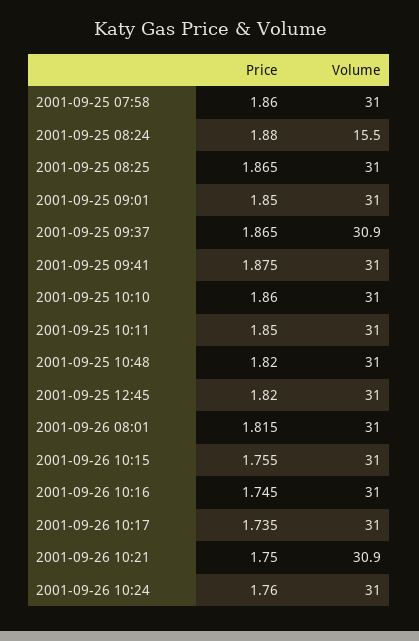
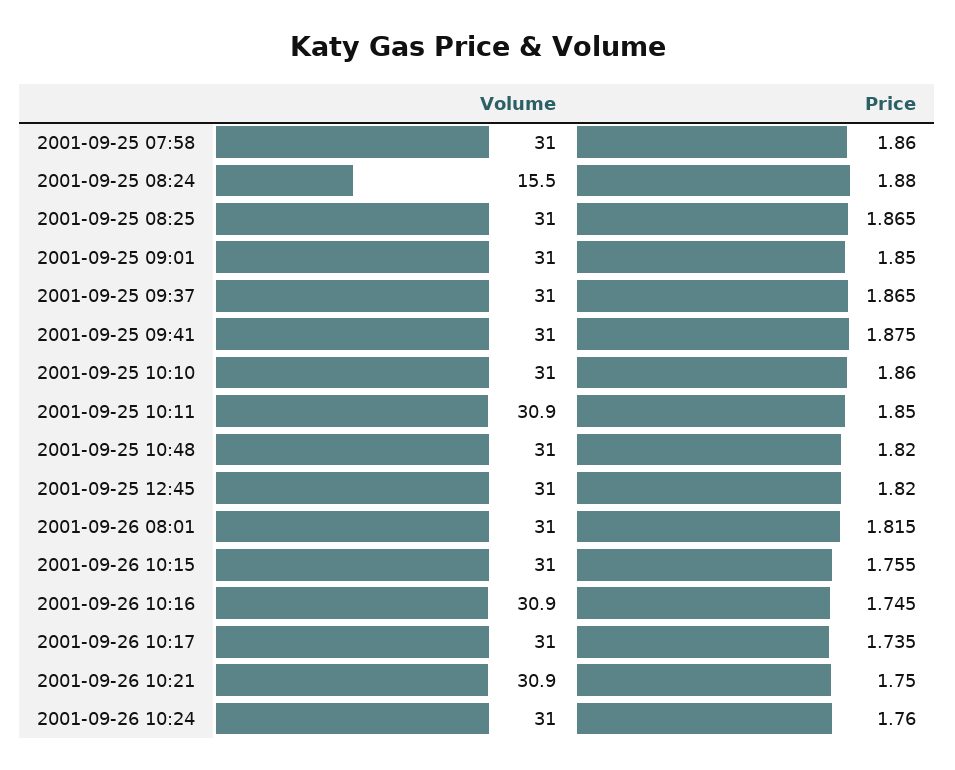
  {
    "Price": {
      "2001-09-25 07:58": 1.86,
      "2001-09-25 08:24": 1.88,
      "2001-09-25 08:25": 1.865,
      "2001-09-25 09:01": 1.85,
      "2001-09-25 09:37": 1.865,
      "2001-09-25 09:41": 1.875,
      "2001-09-25 10:10": 1.86,
      "2001-09-25 10:11": 1.85,
      "2001-09-25 10:48": 1.82,
      "2001-09-25 12:45": 1.82,
      "2001-09-26 08:01": 1.815,
      "2001-09-26 10:15": 1.755,
      "2001-09-26 10:16": 1.745,
      "2001-09-26 10:17": 1.735,
      "2001-09-26 10:21": 1.75,
      "2001-09-26 10:24": 1.76
    },
    "Volume": {
      "2001-09-25 07:58": 31,
      "2001-09-25 08:24": 15.5,
      "2001-09-25 08:25": 31,
      "2001-09-25 09:01": 31,
-     "2001-09-25 09:37": 30.9,
+     "2001-09-25 09:37": 31,
      "2001-09-25 09:41": 31,
      "2001-09-25 10:10": 31,
-     "2001-09-25 10:11": 31,
+     "2001-09-25 10:11": 30.9,
      "2001-09-25 10:48": 31,
      "2001-09-25 12:45": 31,
      "2001-09-26 08:01": 31,
      "2001-09-26 10:15": 31,
-     "2001-09-26 10:16": 31,
+     "2001-09-26 10:16": 30.9,
      "2001-09-26 10:17": 31,
      "2001-09-26 10:21": 30.9,
      "2001-09-26 10:24": 31
    }
  }

